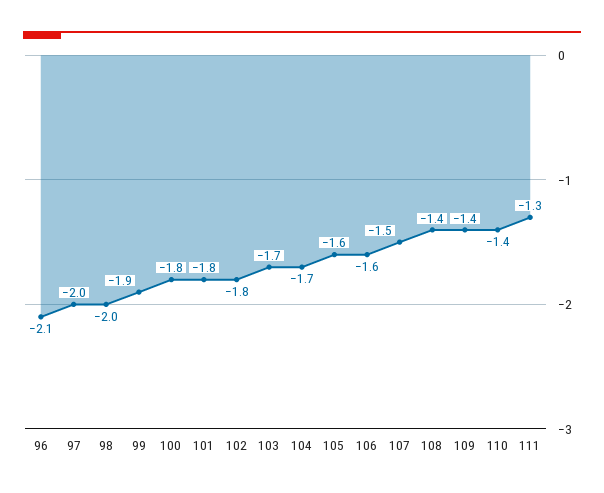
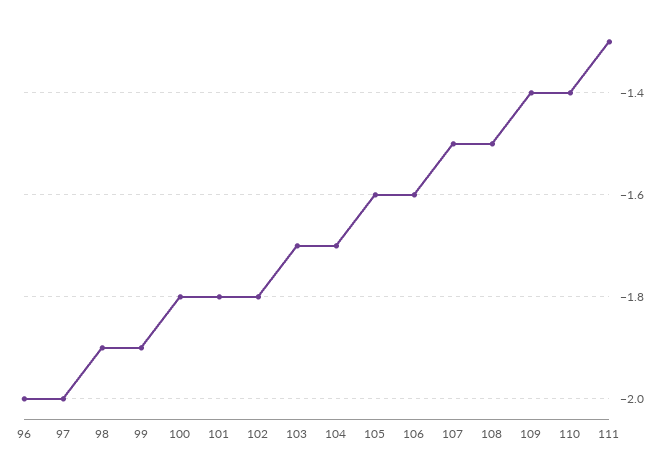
  {
-   "96": -2.1,
+   "96": -2,
    "97": -2,
-   "98": -2,
+   "98": -1.9,
    "99": -1.9,
    "100": -1.8,
    "101": -1.8,
    "102": -1.8,
    "103": -1.7,
    "104": -1.7,
    "105": -1.6,
    "106": -1.6,
    "107": -1.5,
-   "108": -1.4,
+   "108": -1.5,
    "109": -1.4,
    "110": -1.4,
    "111": -1.3
  }

